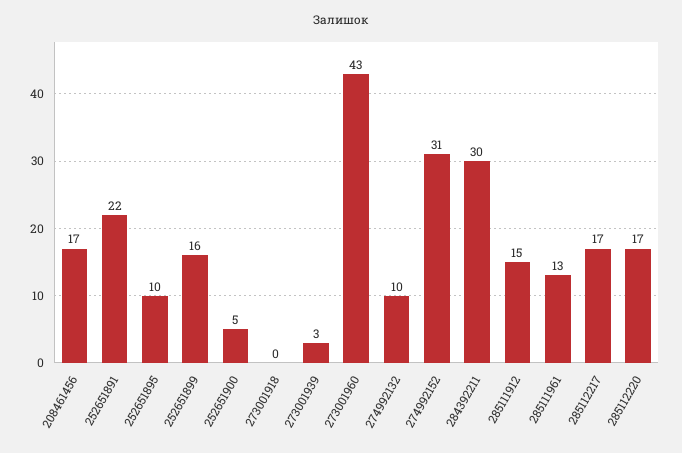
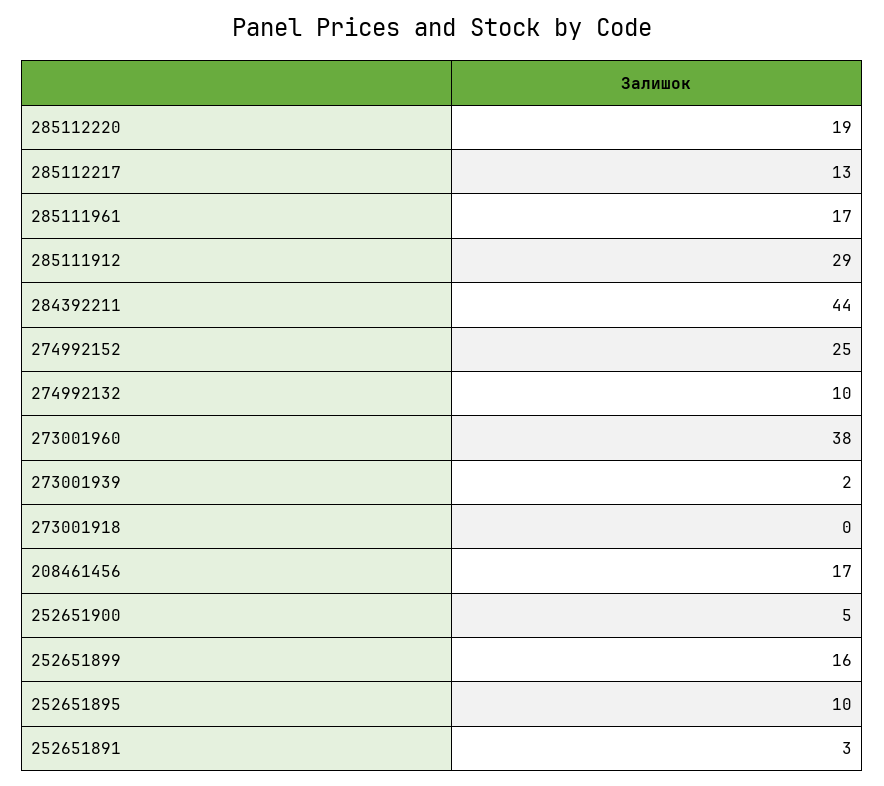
  {
    "208461456": 17,
-   "252651891": 22,
+   "252651891": 3,
    "252651895": 10,
    "252651899": 16,
    "252651900": 5,
    "273001918": 0,
-   "273001939": 3,
+   "273001939": 2,
-   "273001960": 43,
+   "273001960": 38,
    "274992132": 10,
-   "274992152": 31,
+   "274992152": 25,
-   "284392211": 30,
+   "284392211": 44,
-   "285111912": 15,
+   "285111912": 29,
-   "285111961": 13,
+   "285111961": 17,
-   "285112217": 17,
+   "285112217": 13,
-   "285112220": 17
+   "285112220": 19
  }

